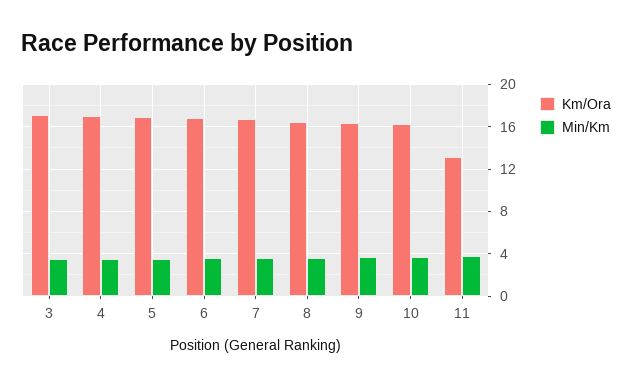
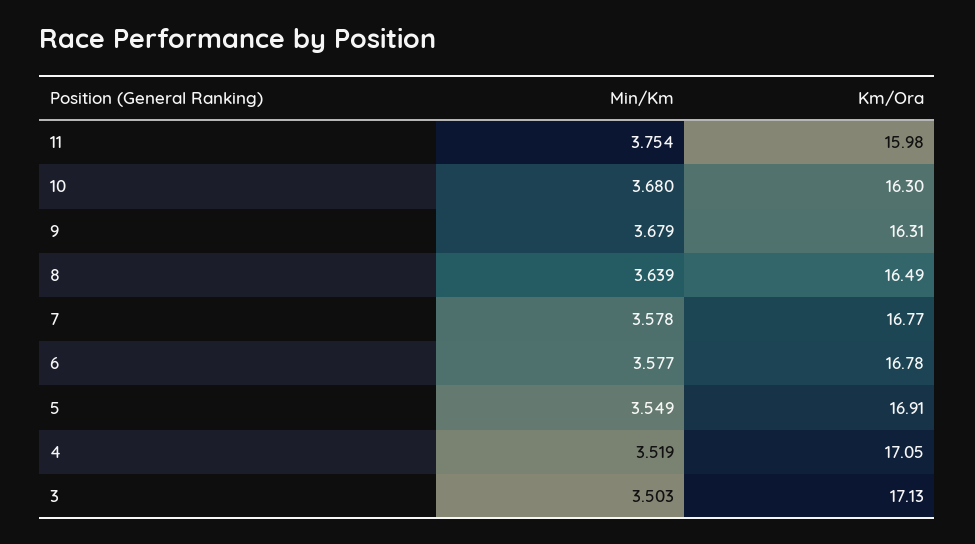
  {
    "Km/Ora": {
      "3": 17.13,
      "4": 17.05,
      "5": 16.91,
      "6": 16.78,
      "7": 16.77,
      "8": 16.49,
      "9": 16.31,
      "10": 16.3,
-     "11": 13
+     "11": 15.98
    },
    "Min/Km": {
      "3": 3.503,
      "4": 3.519,
      "5": 3.549,
      "6": 3.577,
      "7": 3.578,
      "8": 3.639,
      "9": 3.679,
      "10": 3.68,
      "11": 3.754
    }
  }

